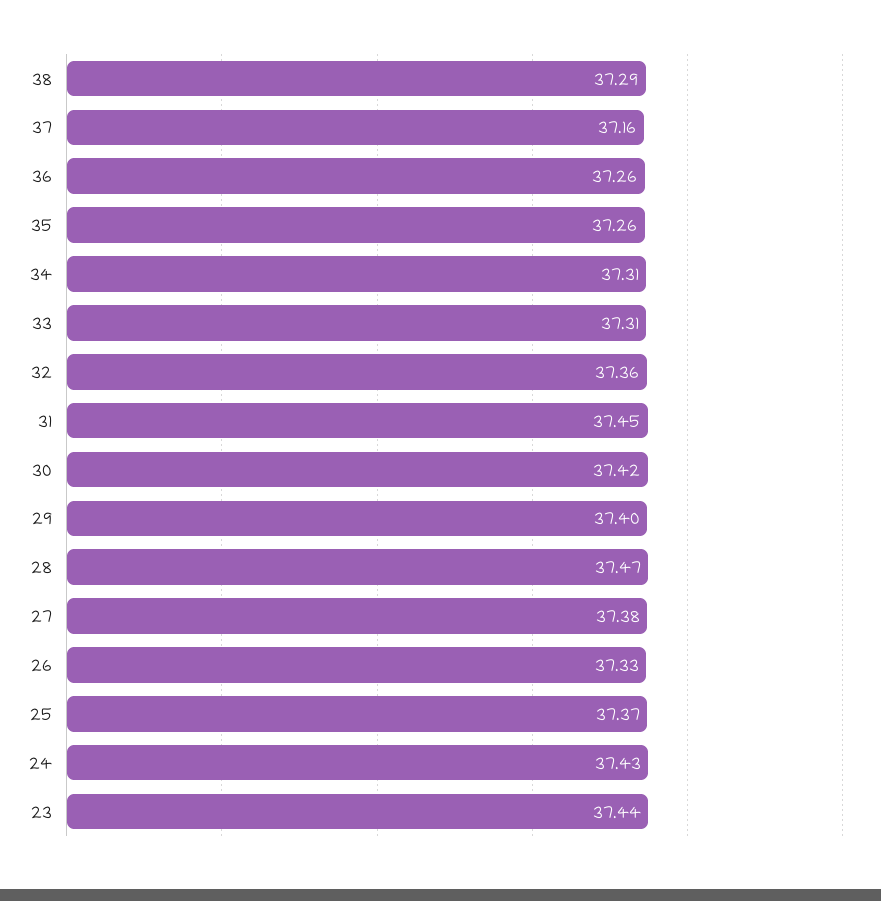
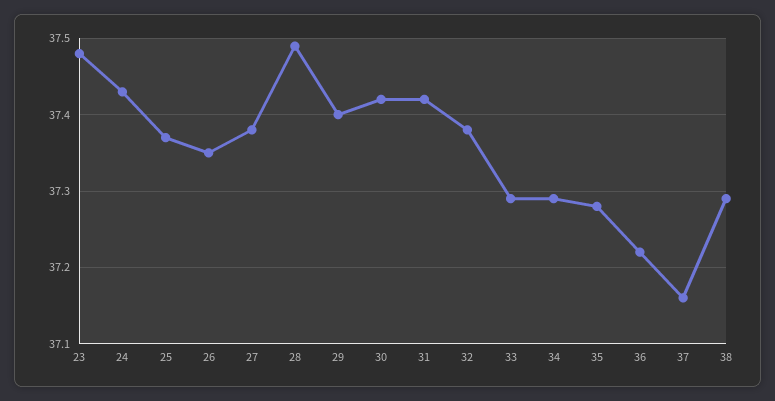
  {
    "38": 37.29,
    "37": 37.16,
-   "36": 37.26,
+   "36": 37.22,
-   "35": 37.26,
+   "35": 37.28,
-   "34": 37.31,
+   "34": 37.29,
-   "33": 37.31,
+   "33": 37.29,
-   "32": 37.36,
+   "32": 37.38,
-   "31": 37.45,
+   "31": 37.42,
    "30": 37.42,
    "29": 37.4,
-   "28": 37.47,
+   "28": 37.49,
    "27": 37.38,
-   "26": 37.33,
+   "26": 37.35,
    "25": 37.37,
    "24": 37.43,
-   "23": 37.44
+   "23": 37.48
  }

